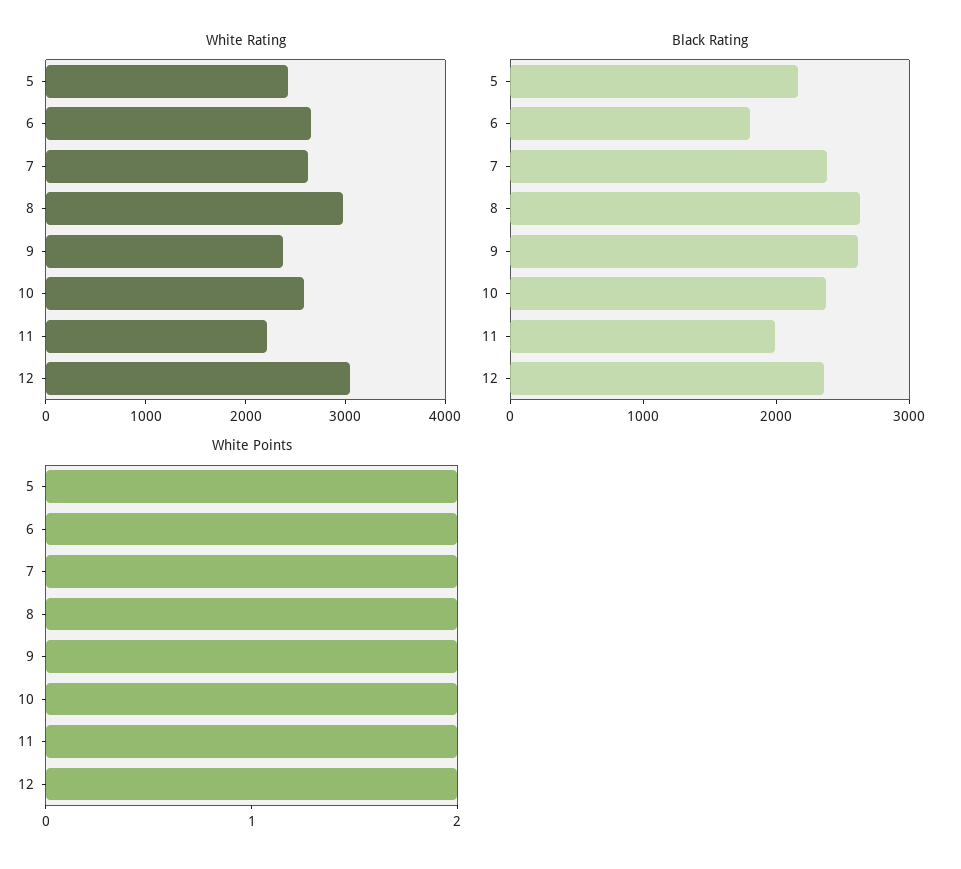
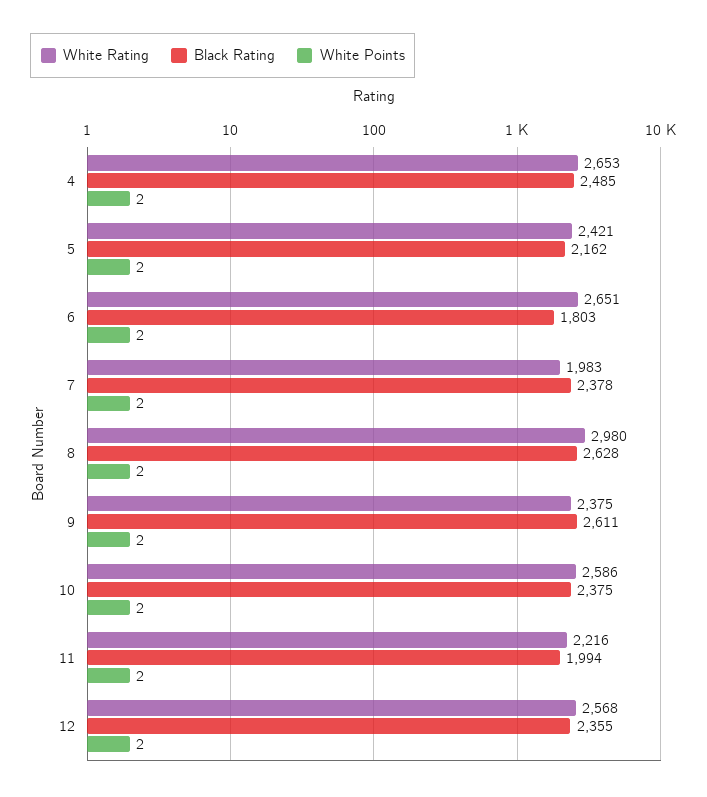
  {
    "White Rating": {
      "5": 2421,
      "6": 2651,
-     "7": 2600,
+     "7": 1983,
      "8": 2980,
      "9": 2375,
      "10": 2586,
      "11": 2216,
-     "12": 3000
+     "12": 2568,
+     "4": 2653
    },
    "Black Rating": {
      "5": 2162,
      "6": 1803,
      "7": 2378,
      "8": 2628,
      "9": 2611,
      "10": 2375,
      "11": 1994,
-     "12": 2355
+     "12": 2355,
+     "4": 2485
    },
    "White Points": {
      "5": 2,
      "6": 2,
      "7": 2,
      "8": 2,
      "9": 2,
      "10": 2,
      "11": 2,
-     "12": 2
+     "12": 2,
+     "4": 2
    }
  }

